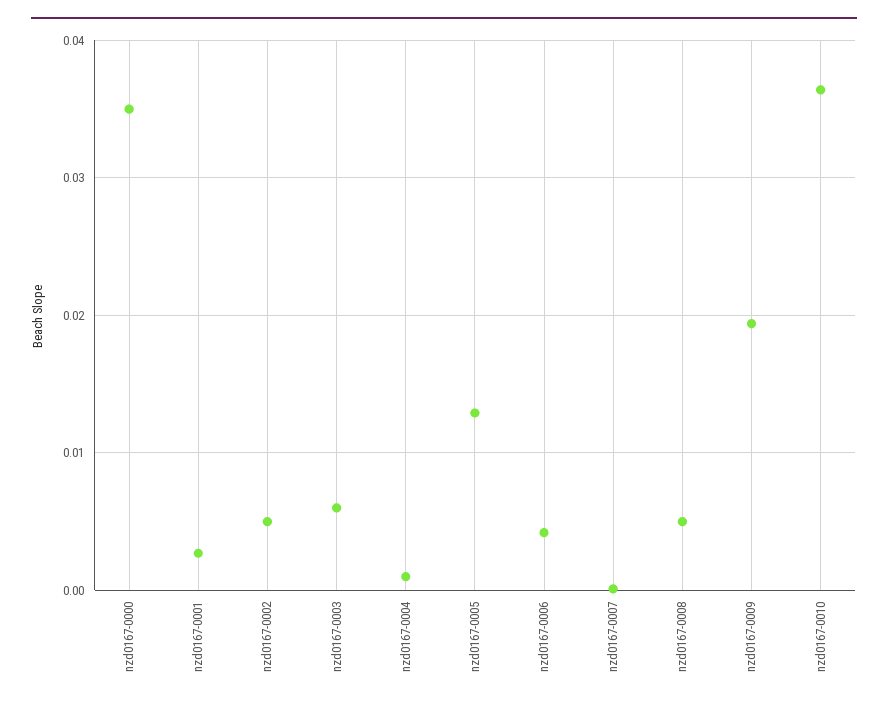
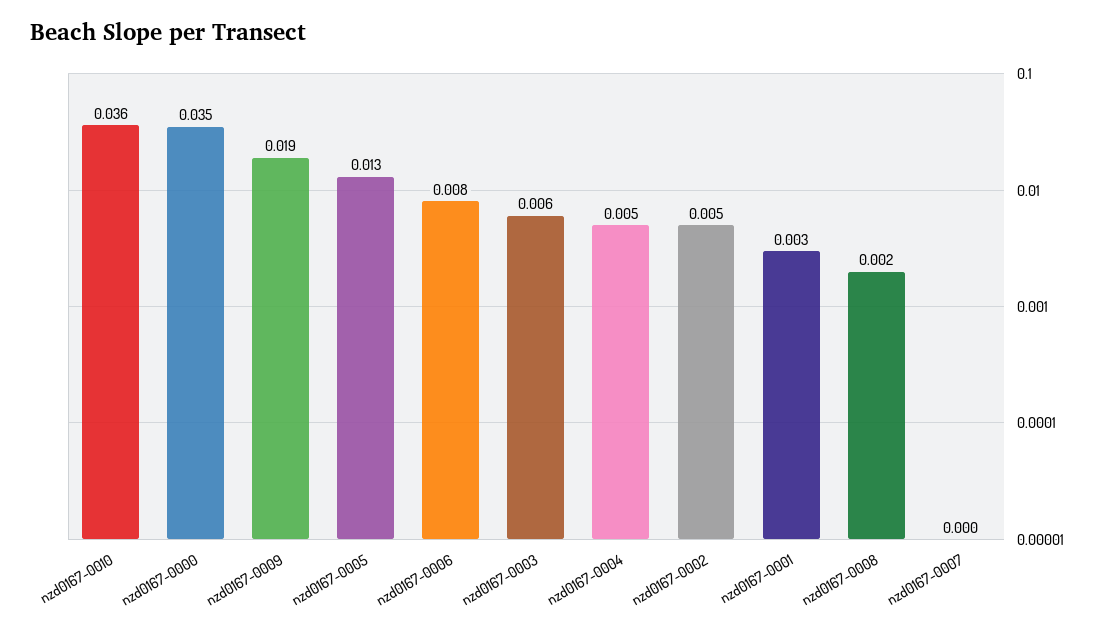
  {
    "nzd0167-0000": 0.035,
    "nzd0167-0001": 0.003,
    "nzd0167-0002": 0.005,
    "nzd0167-0003": 0.006,
-   "nzd0167-0004": 0.001,
+   "nzd0167-0004": 0.005,
    "nzd0167-0005": 0.013,
-   "nzd0167-0006": 0.004,
+   "nzd0167-0006": 0.008,
    "nzd0167-0007": 0,
-   "nzd0167-0008": 0.005,
+   "nzd0167-0008": 0.002,
    "nzd0167-0009": 0.019,
    "nzd0167-0010": 0.036
  }

